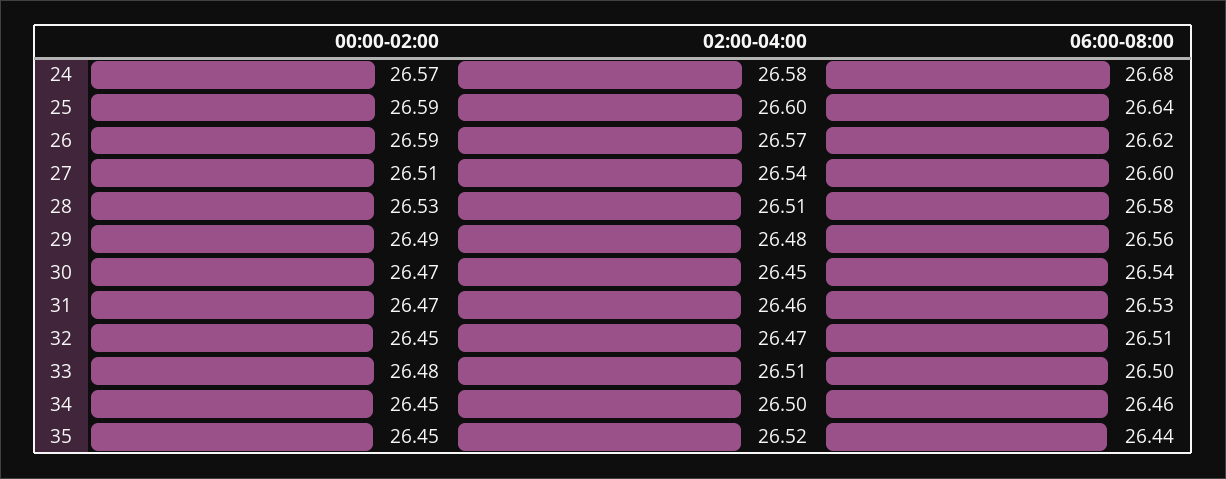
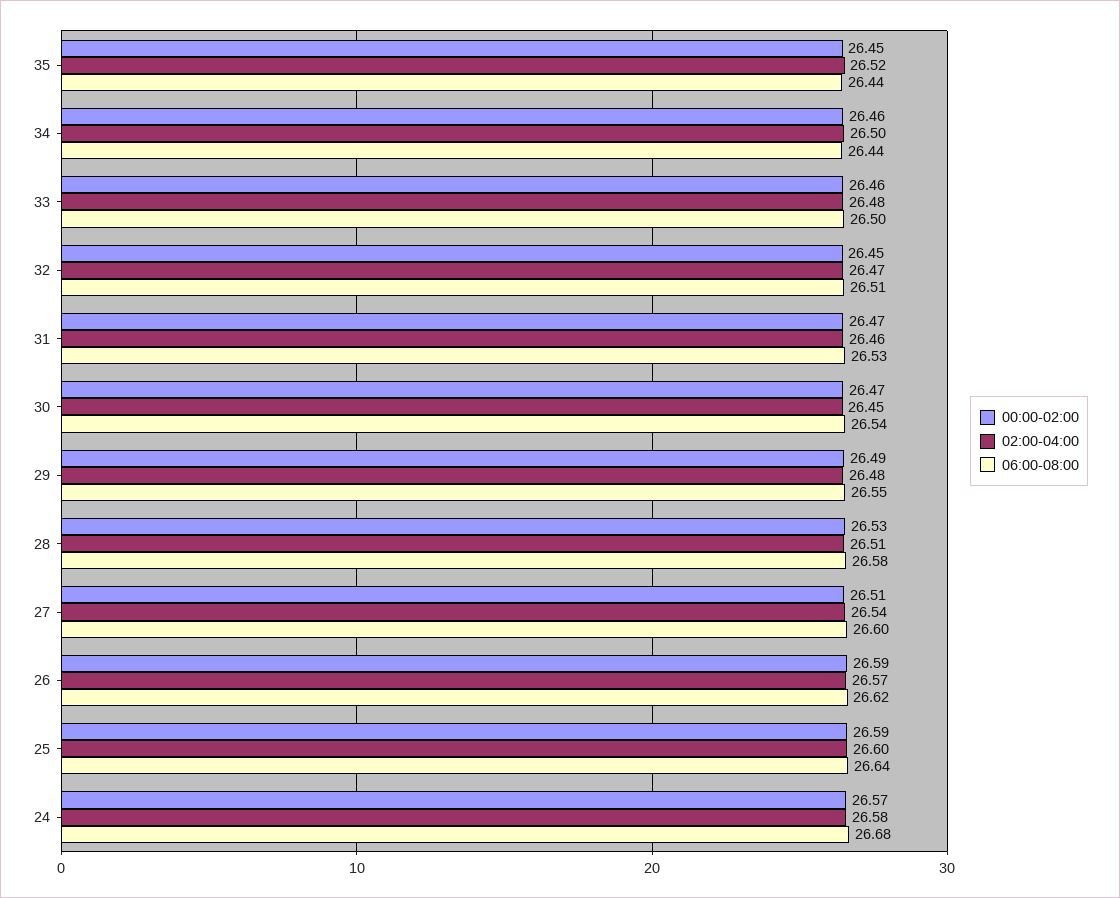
  {
    "00:00-02:00": {
      "24": 26.57,
      "25": 26.59,
      "26": 26.59,
      "27": 26.51,
      "28": 26.53,
      "29": 26.49,
      "30": 26.47,
      "31": 26.47,
      "32": 26.45,
-     "33": 26.48,
+     "33": 26.46,
-     "34": 26.45,
+     "34": 26.46,
      "35": 26.45
    },
    "02:00-04:00": {
      "24": 26.58,
      "25": 26.6,
      "26": 26.57,
      "27": 26.54,
      "28": 26.51,
      "29": 26.48,
      "30": 26.45,
      "31": 26.46,
      "32": 26.47,
-     "33": 26.51,
+     "33": 26.48,
      "34": 26.5,
      "35": 26.52
    },
    "06:00-08:00": {
      "24": 26.68,
      "25": 26.64,
      "26": 26.62,
      "27": 26.6,
      "28": 26.58,
-     "29": 26.56,
+     "29": 26.55,
      "30": 26.54,
      "31": 26.53,
      "32": 26.51,
      "33": 26.5,
-     "34": 26.46,
+     "34": 26.44,
      "35": 26.44
    }
  }

